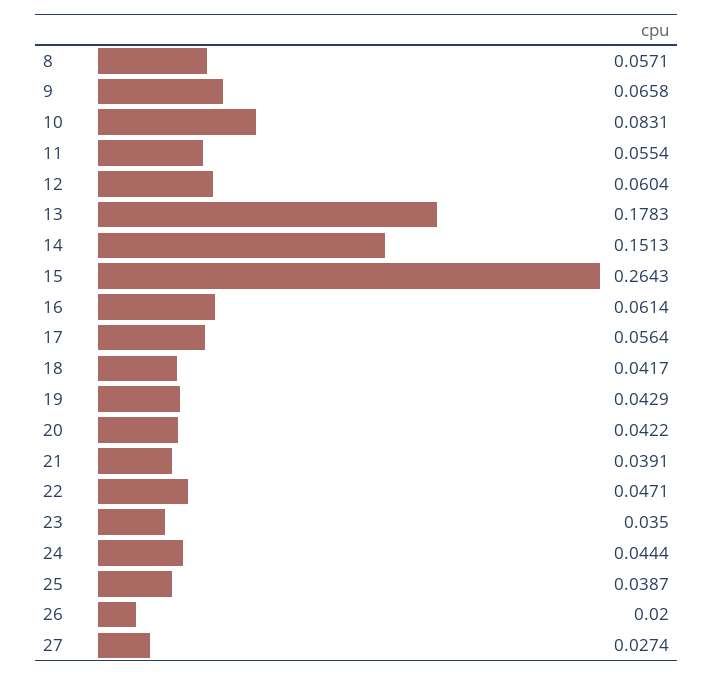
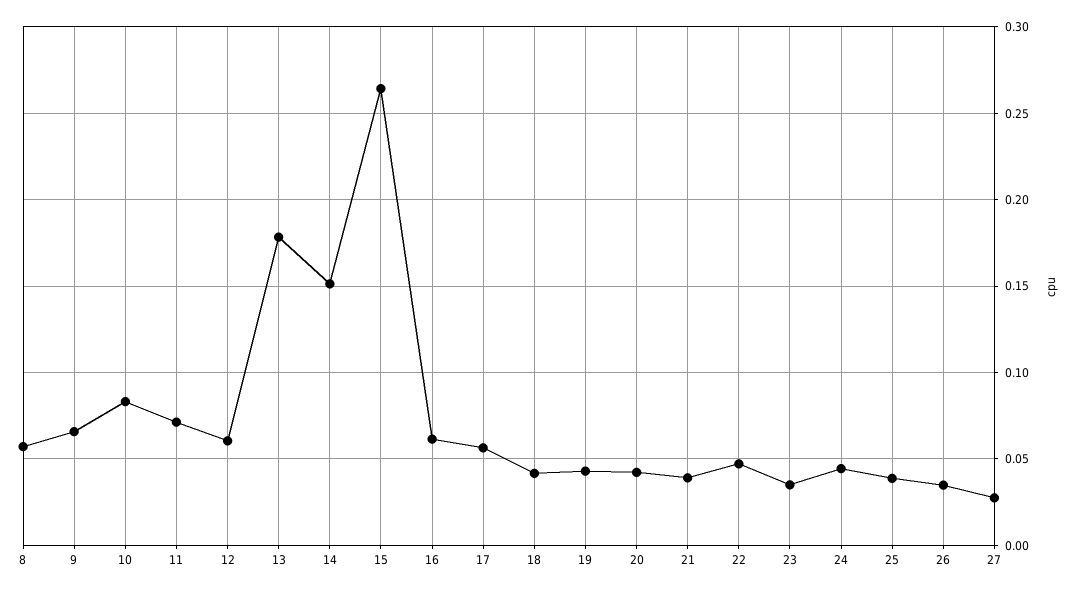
  {
    "8": 0.0571,
    "9": 0.0658,
    "10": 0.0831,
-   "11": 0.0554,
+   "11": 0.07,
    "12": 0.0604,
    "13": 0.1783,
    "14": 0.1513,
    "15": 0.2643,
    "16": 0.0614,
    "17": 0.0564,
    "18": 0.0417,
    "19": 0.0429,
    "20": 0.0422,
    "21": 0.0391,
    "22": 0.0471,
    "23": 0.035,
    "24": 0.0444,
    "25": 0.0387,
-   "26": 0.02,
+   "26": 0.035,
    "27": 0.0274
  }

